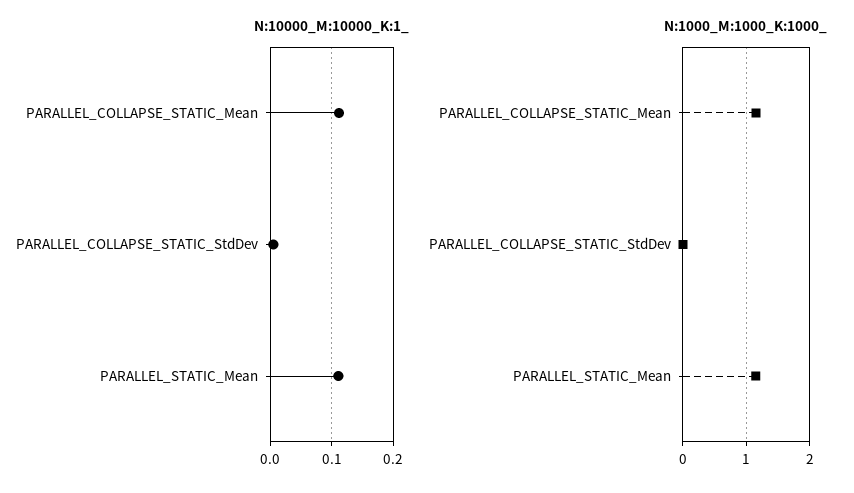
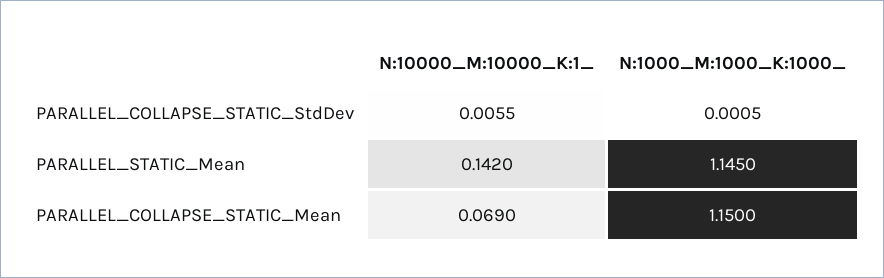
  {
    "N:10000_M:10000_K:1_": {
-     "PARALLEL_COLLAPSE_STATIC_Mean": 0.11,
+     "PARALLEL_COLLAPSE_STATIC_Mean": 0.069,
      "PARALLEL_COLLAPSE_STATIC_StdDev": 0.0055,
-     "PARALLEL_STATIC_Mean": 0.11
+     "PARALLEL_STATIC_Mean": 0.142
    },
    "N:1000_M:1000_K:1000_": {
      "PARALLEL_COLLAPSE_STATIC_Mean": 1.15,
      "PARALLEL_COLLAPSE_STATIC_StdDev": 0.0005,
      "PARALLEL_STATIC_Mean": 1.145
    }
  }

